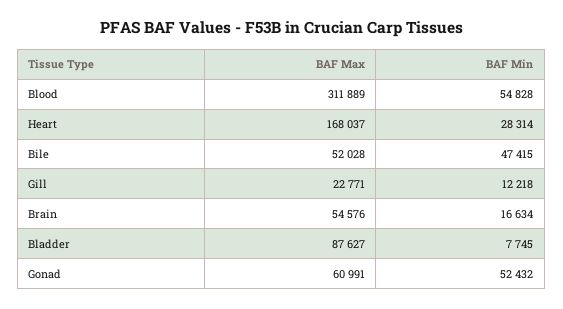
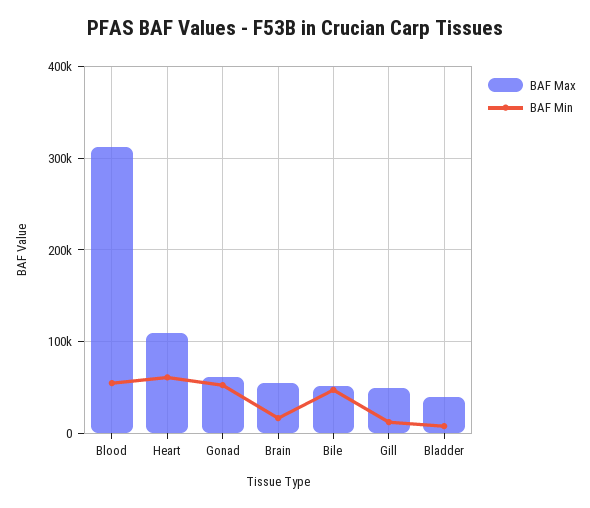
  {
    "BAF Max": {
      "Blood": 311889,
-     "Heart": 168037,
+     "Heart": 110000,
      "Bile": 52028,
-     "Gill": 22771,
+     "Gill": 50000,
      "Brain": 54576,
-     "Bladder": 87627,
+     "Bladder": 40000,
      "Gonad": 60991
    },
    "BAF Min": {
      "Blood": 54828,
-     "Heart": 28314,
+     "Heart": 60000,
      "Bile": 47415,
      "Gill": 12218,
      "Brain": 16634,
      "Bladder": 7745,
      "Gonad": 52432
    }
  }

